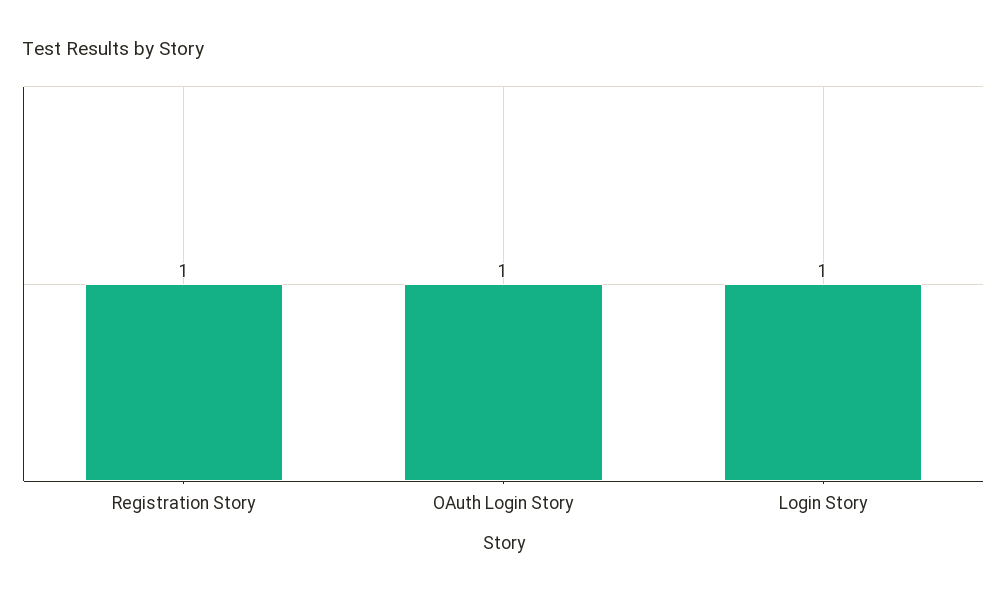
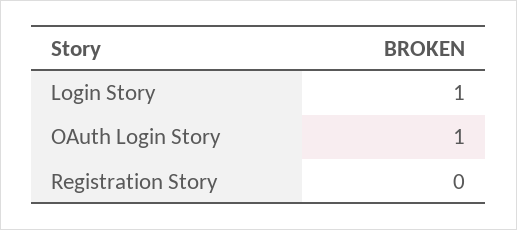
  {
-   "Registration Story": 1,
+   "Registration Story": 0,
    "OAuth Login Story": 1,
    "Login Story": 1
  }

